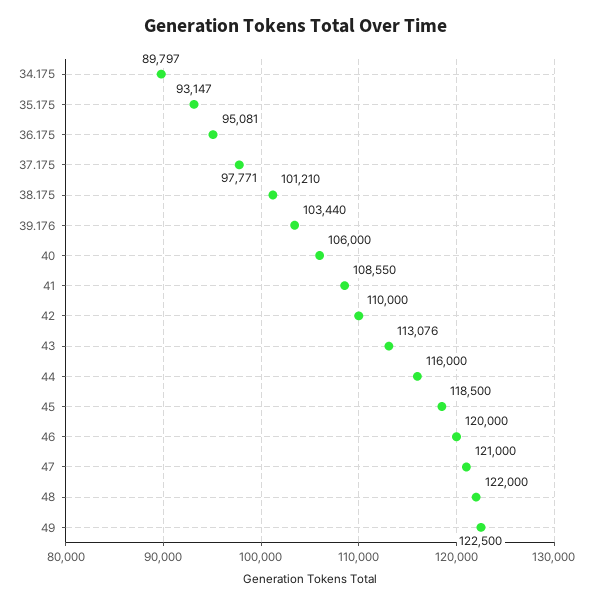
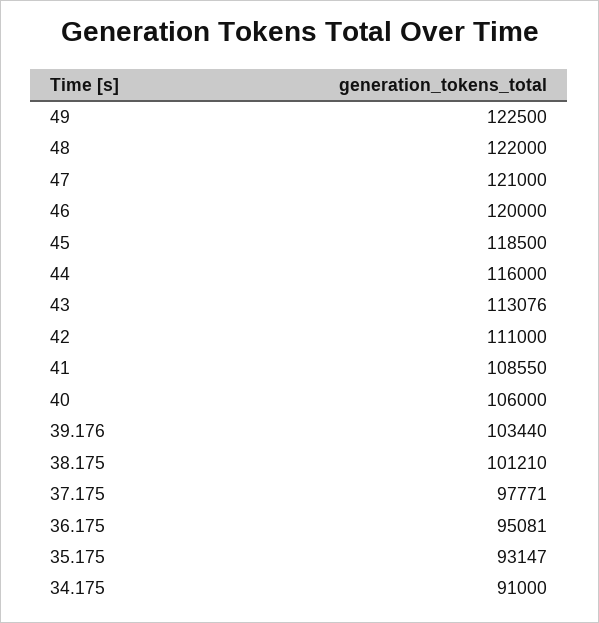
  {
-   "34.175": 89797,
+   "34.175": 91000,
    "35.175": 93147,
    "36.175": 95081,
    "37.175": 97771,
    "38.175": 101210,
    "39.176": 103440,
    "40": 106000,
    "41": 108550,
-   "42": 110000,
+   "42": 111000,
    "43": 113076,
    "44": 116000,
    "45": 118500,
    "46": 120000,
    "47": 121000,
    "48": 122000,
    "49": 122500
  }

